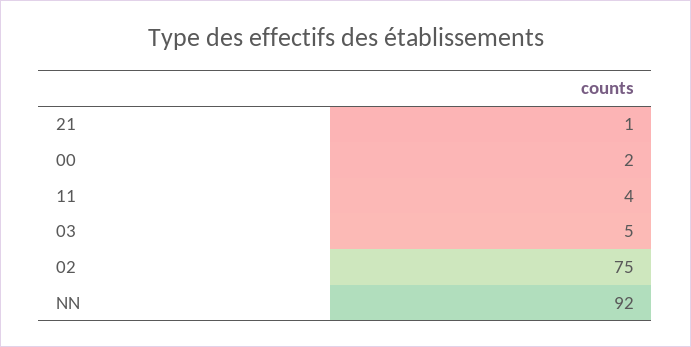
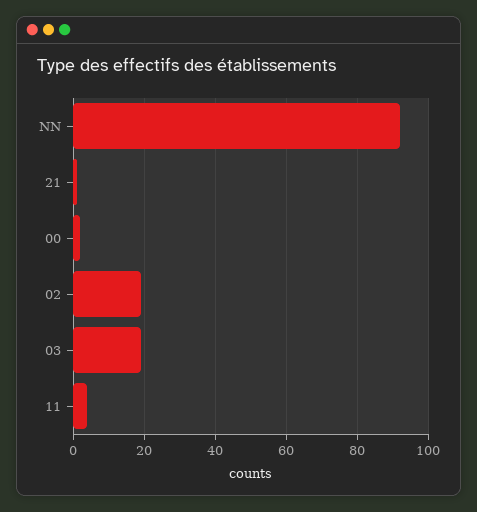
  {
    "21": 1,
    "00": 2,
    "11": 4,
-   "03": 5,
+   "03": 20,
-   "02": 75,
+   "02": 20,
    "NN": 92
  }

